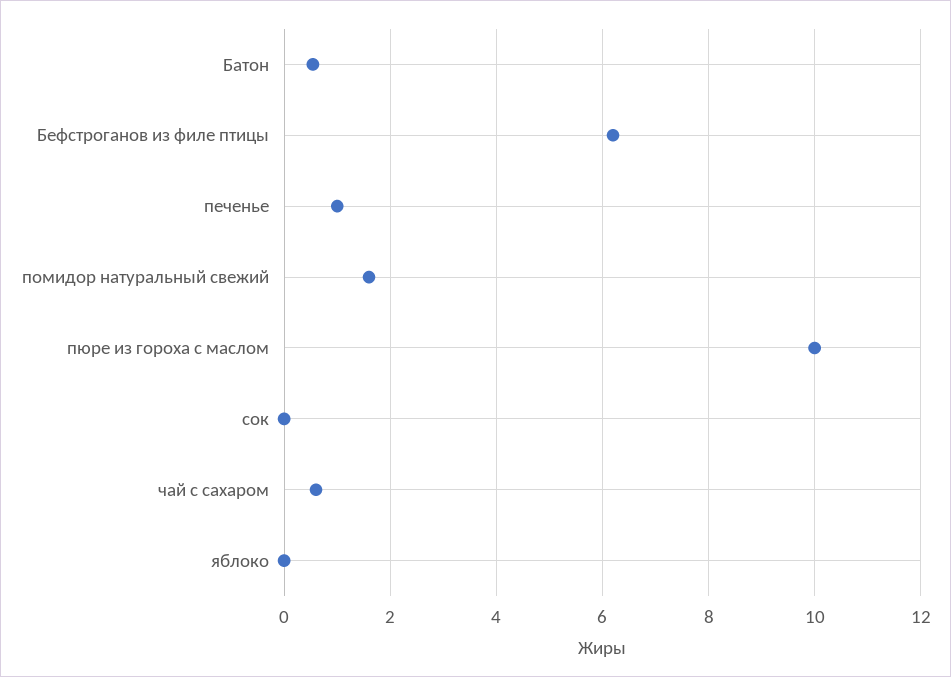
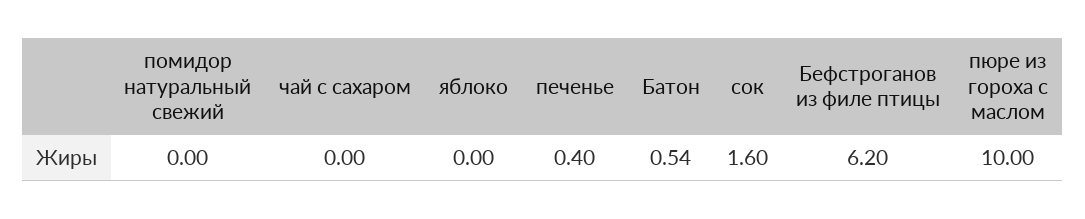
  {
    "Батон": 0.54,
    "Бефстроганов из филе птицы": 6.2,
-   "печенье": 1,
+   "печенье": 0.4,
-   "помидор натуральный свежий": 1.6,
+   "помидор натуральный свежий": 0,
    "пюре из гороха с маслом": 10,
-   "сок": 0,
+   "сок": 1.6,
-   "чай с сахаром": 0.6,
+   "чай с сахаром": 0,
    "яблоко": 0
  }

